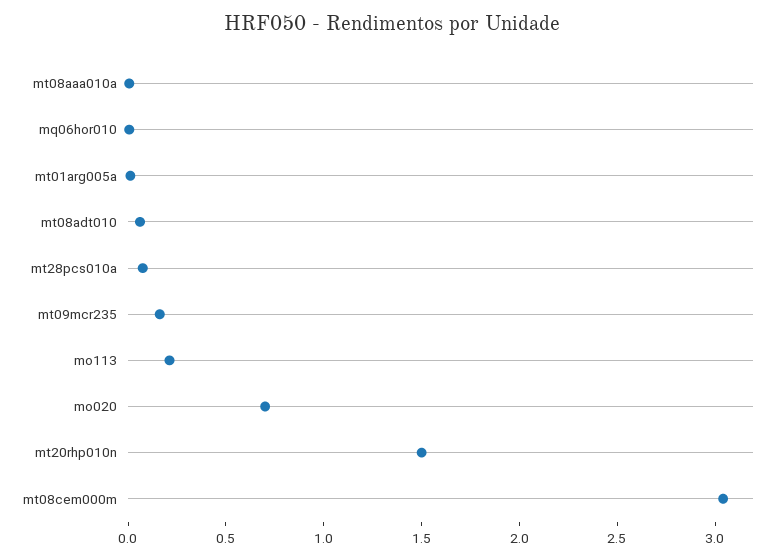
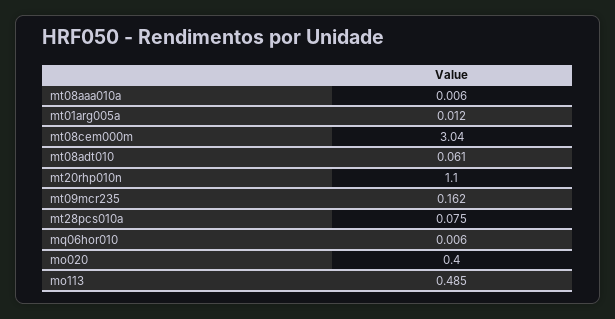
  {
    "mt08aaa010a": 0.006,
    "mq06hor010": 0.006,
    "mt01arg005a": 0.012,
    "mt08adt010": 0.061,
    "mt28pcs010a": 0.075,
    "mt09mcr235": 0.162,
-   "mo113": 0.2,
+   "mo113": 0.485,
-   "mo020": 0.7,
+   "mo020": 0.4,
-   "mt20rhp010n": 1.5,
+   "mt20rhp010n": 1.1,
    "mt08cem000m": 3.04
  }

